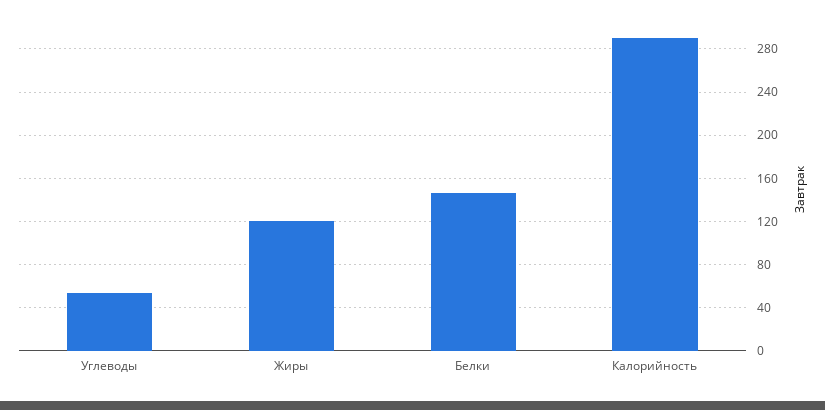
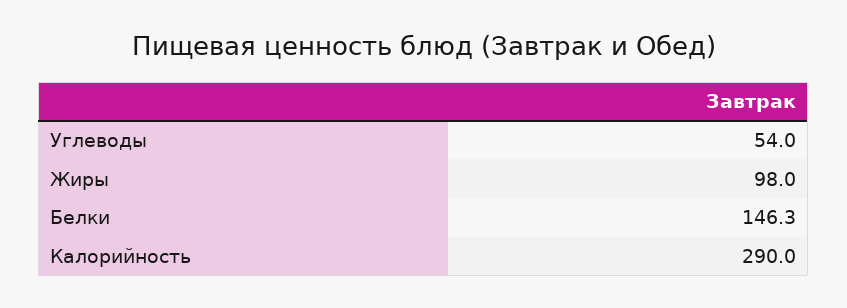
  {
    "Углеводы": 54,
-   "Жиры": 120,
+   "Жиры": 98,
    "Белки": 146.3,
    "Калорийность": 290
  }

